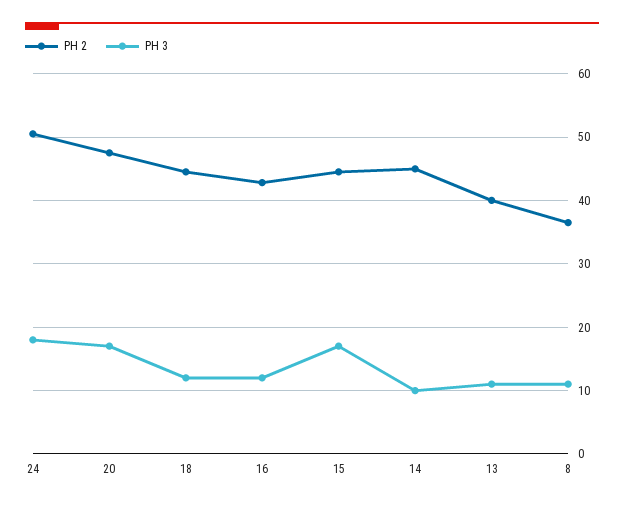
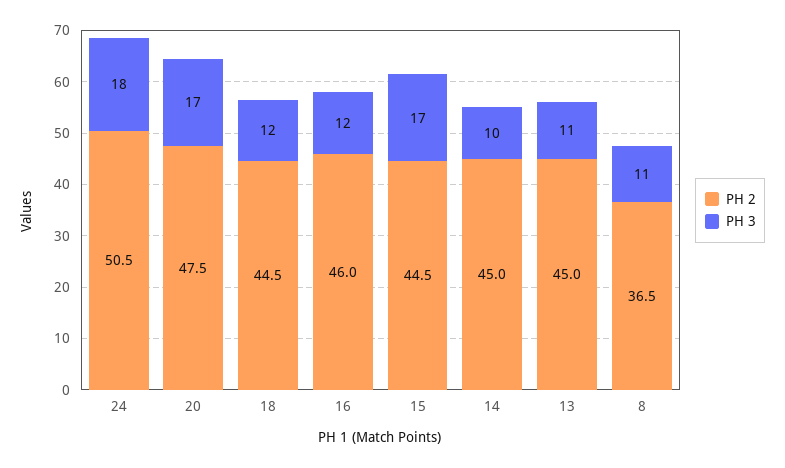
  {
    "PH 2": {
      "24": 50.5,
      "20": 47.5,
      "18": 44.5,
-     "16": 43,
+     "16": 46,
      "15": 44.5,
      "14": 45,
-     "13": 40,
+     "13": 45,
      "8": 36.5
    },
    "PH 3": {
      "24": 18,
      "20": 17,
      "18": 12,
      "16": 12,
      "15": 17,
      "14": 10,
      "13": 11,
      "8": 11
    }
  }

